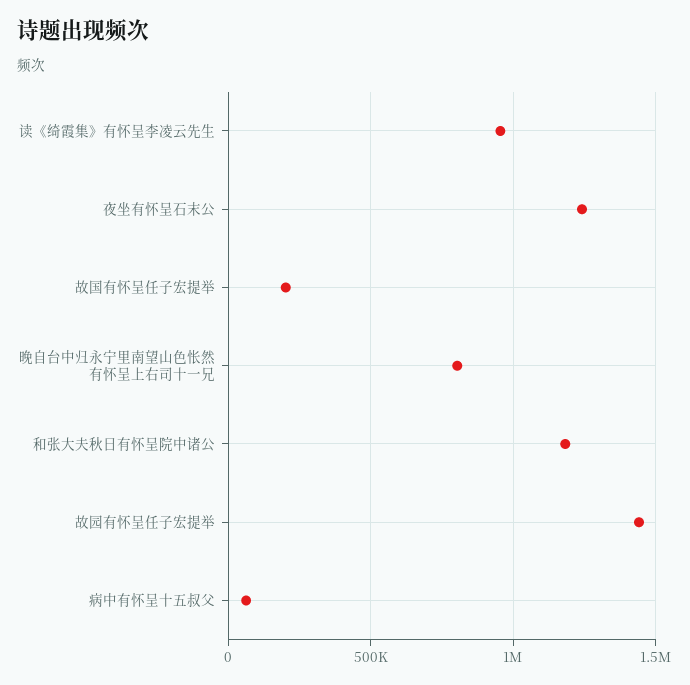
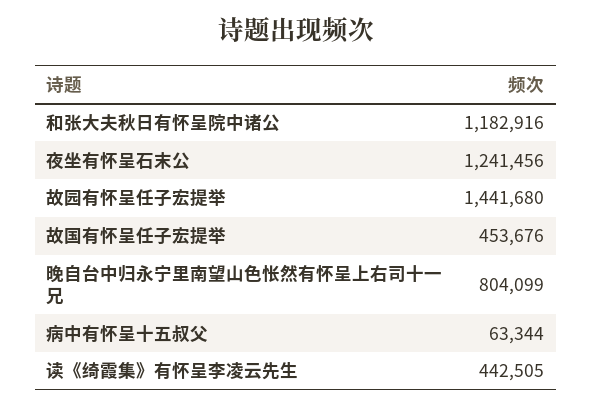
  {
-   "读《绮霞集》有怀呈李凌云先生": 950000,
+   "读《绮霞集》有怀呈李凌云先生": 442505,
    "夜坐有怀呈石末公": 1241456,
-   "故国有怀呈任子宏提举": 200000,
+   "故国有怀呈任子宏提举": 453676,
    "晚自台中归永宁里南望山色怅然有怀呈上右司十一兄": 804099,
    "和张大夫秋日有怀呈院中诸公": 1182916,
    "故园有怀呈任子宏提举": 1441680,
    "病中有怀呈十五叔父": 63344
  }

